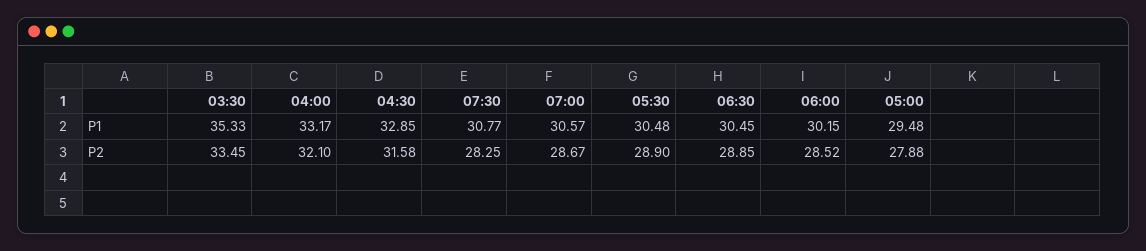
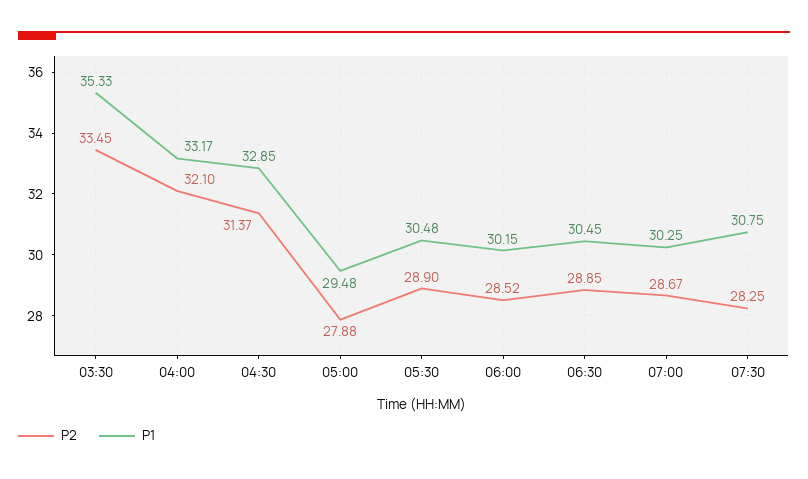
  {
    "P1": {
      "03:30": 35.33,
      "04:00": 33.17,
      "04:30": 32.85,
-     "07:30": 30.77,
+     "07:30": 30.75,
-     "07:00": 30.57,
+     "07:00": 30.25,
      "05:30": 30.48,
      "06:30": 30.45,
      "06:00": 30.15,
      "05:00": 29.48
    },
    "P2": {
      "03:30": 33.45,
      "04:00": 32.1,
-     "04:30": 31.58,
+     "04:30": 31.37,
      "07:30": 28.25,
      "07:00": 28.67,
      "05:30": 28.9,
      "06:30": 28.85,
      "06:00": 28.52,
      "05:00": 27.88
    }
  }

